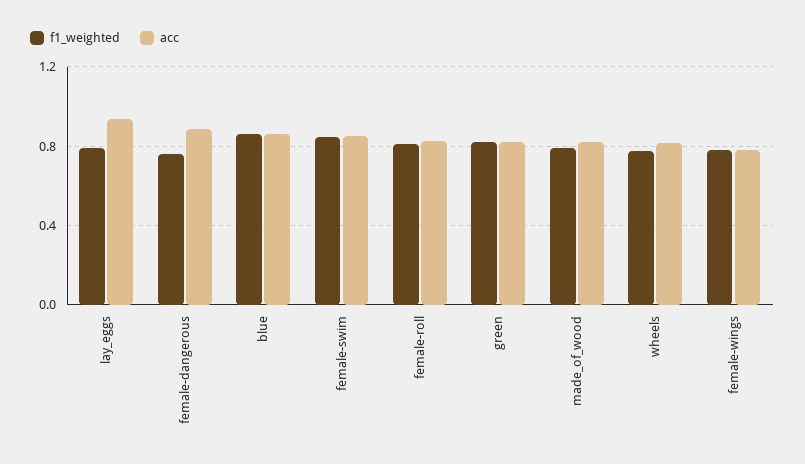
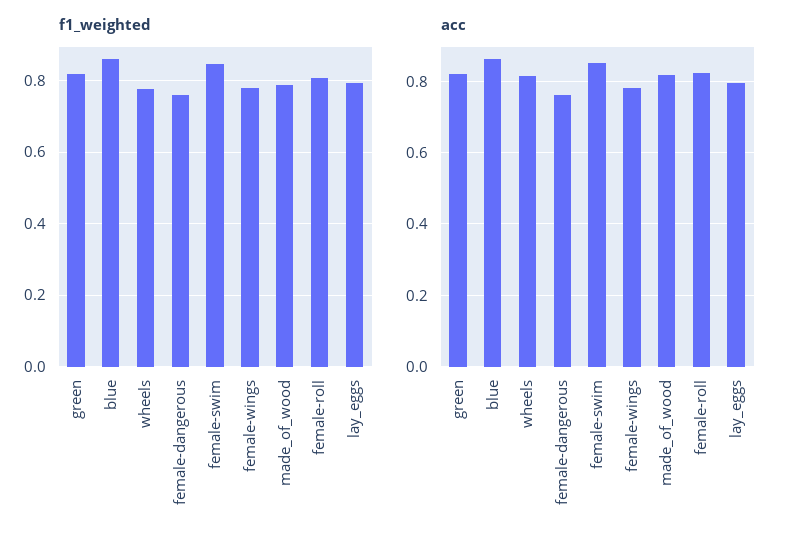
  {
    "f1_weighted": {
      "lay_eggs": 0.8,
      "female-dangerous": 0.76,
      "blue": 0.86,
      "female-swim": 0.84,
      "female-roll": 0.8,
      "green": 0.82,
      "made_of_wood": 0.78,
      "wheels": 0.78,
      "female-wings": 0.78
    },
    "acc": {
-     "lay_eggs": 0.95,
+     "lay_eggs": 0.8,
-     "female-dangerous": 0.9,
+     "female-dangerous": 0.76,
      "blue": 0.86,
      "female-swim": 0.86,
      "female-roll": 0.82,
      "green": 0.82,
      "made_of_wood": 0.82,
      "wheels": 0.82,
      "female-wings": 0.78
    }
  }

